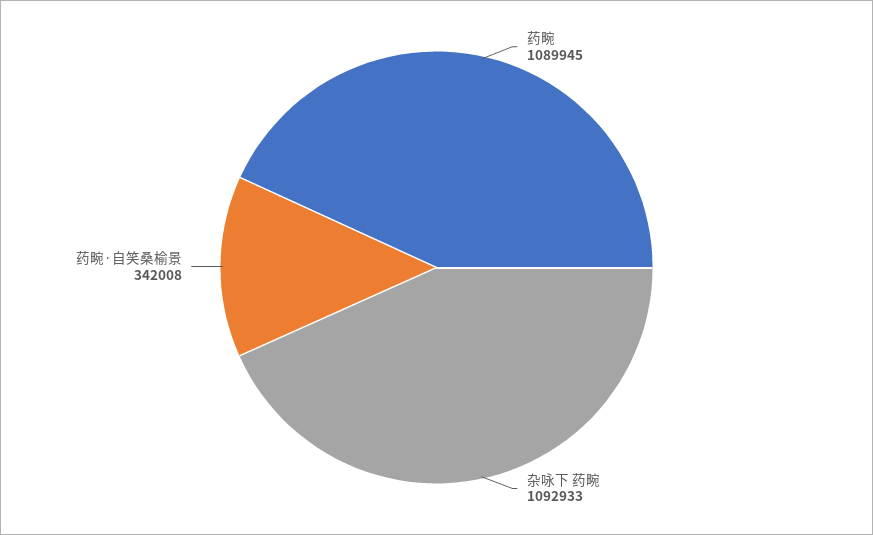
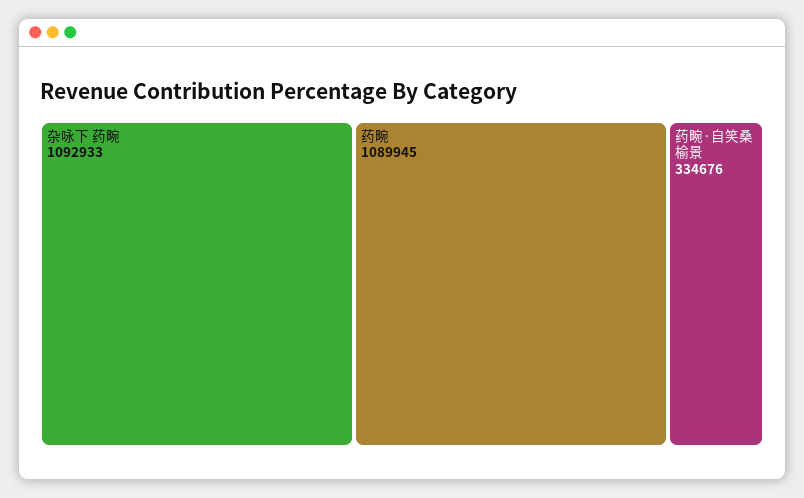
  {
    "药畹": 1089945,
    "杂咏下 药畹": 1092933,
-   "药畹·自笑桑榆景": 342008
+   "药畹·自笑桑榆景": 334676
  }

